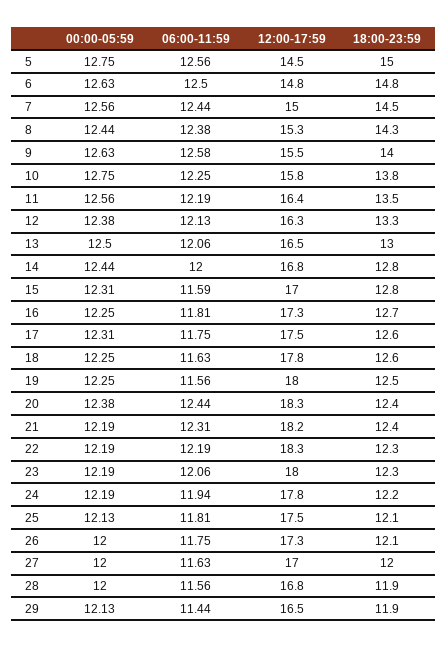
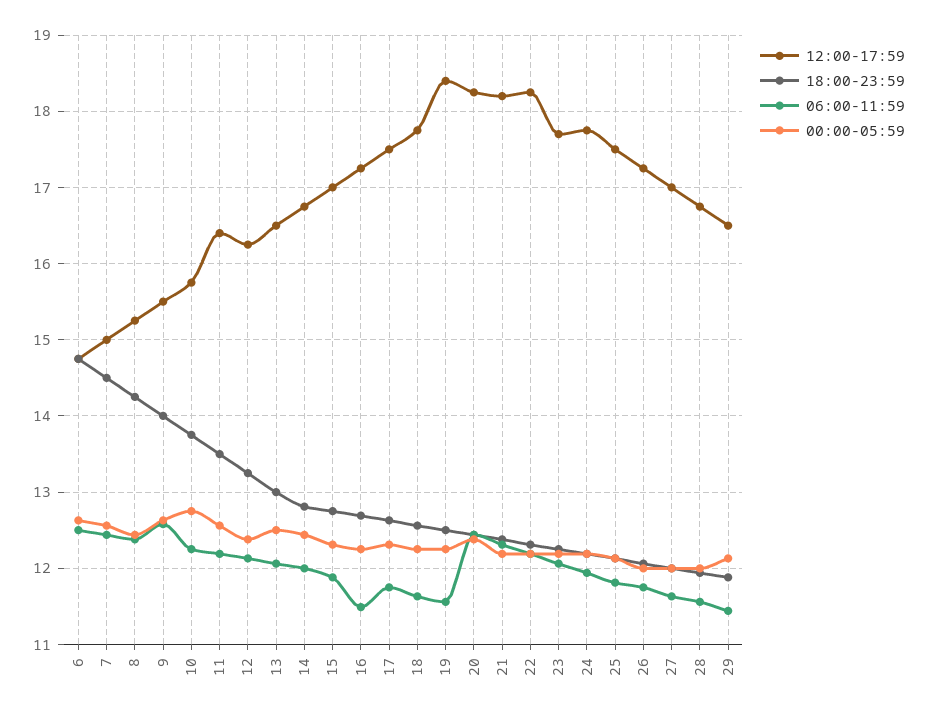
  {
    "00:00-05:59": {
-     "5": 12.75,
      "6": 12.63,
      "7": 12.56,
      "8": 12.44,
      "9": 12.63,
      "10": 12.75,
      "11": 12.56,
      "12": 12.38,
      "13": 12.5,
      "14": 12.44,
      "15": 12.31,
      "16": 12.25,
      "17": 12.31,
      "18": 12.25,
      "19": 12.25,
      "20": 12.38,
      "21": 12.19,
      "22": 12.19,
      "23": 12.19,
      "24": 12.19,
      "25": 12.13,
      "26": 12,
      "27": 12,
      "28": 12,
      "29": 12.13
    },
    "06:00-11:59": {
-     "5": 12.56,
      "6": 12.5,
      "7": 12.44,
      "8": 12.38,
      "9": 12.58,
      "10": 12.25,
      "11": 12.19,
      "12": 12.13,
      "13": 12.06,
      "14": 12,
-     "15": 11.59,
+     "15": 11.9,
-     "16": 11.81,
+     "16": 11.5,
      "17": 11.75,
      "18": 11.63,
      "19": 11.56,
      "20": 12.44,
      "21": 12.31,
      "22": 12.19,
      "23": 12.06,
      "24": 11.94,
      "25": 11.81,
      "26": 11.75,
      "27": 11.63,
      "28": 11.56,
      "29": 11.44
    },
    "12:00-17:59": {
-     "5": 14.5,
      "6": 14.8,
      "7": 15,
      "8": 15.3,
      "9": 15.5,
      "10": 15.8,
      "11": 16.4,
      "12": 16.3,
      "13": 16.5,
      "14": 16.8,
      "15": 17,
      "16": 17.3,
      "17": 17.5,
      "18": 17.8,
-     "19": 18,
+     "19": 18.4,
      "20": 18.3,
      "21": 18.2,
      "22": 18.3,
-     "23": 18,
+     "23": 17.7,
      "24": 17.8,
      "25": 17.5,
      "26": 17.3,
      "27": 17,
      "28": 16.8,
      "29": 16.5
    },
    "18:00-23:59": {
-     "5": 15,
      "6": 14.8,
      "7": 14.5,
      "8": 14.3,
      "9": 14,
      "10": 13.8,
      "11": 13.5,
      "12": 13.3,
      "13": 13,
      "14": 12.8,
      "15": 12.8,
      "16": 12.7,
      "17": 12.6,
      "18": 12.6,
      "19": 12.5,
      "20": 12.4,
      "21": 12.4,
      "22": 12.3,
      "23": 12.3,
      "24": 12.2,
      "25": 12.1,
      "26": 12.1,
      "27": 12,
      "28": 11.9,
      "29": 11.9
    }
  }

